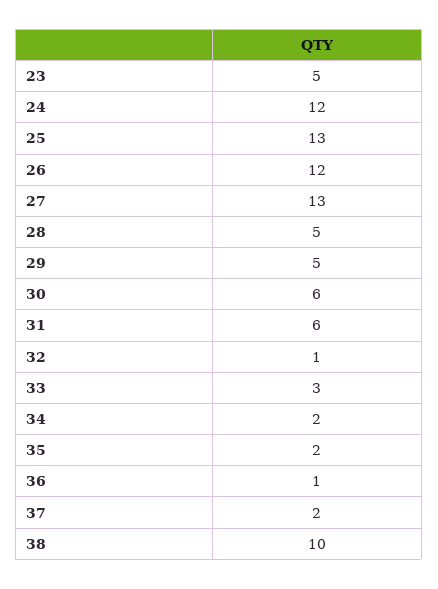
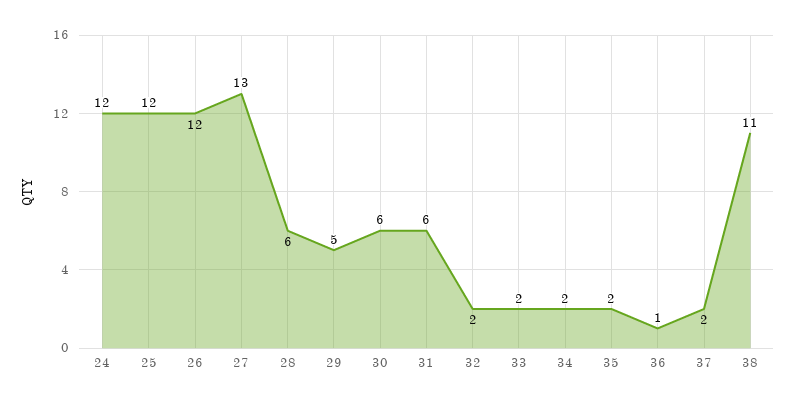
  {
-   "23": 5,
    "24": 12,
-   "25": 13,
+   "25": 12,
    "26": 12,
    "27": 13,
-   "28": 5,
+   "28": 6,
    "29": 5,
    "30": 6,
    "31": 6,
-   "32": 1,
+   "32": 2,
-   "33": 3,
+   "33": 2,
    "34": 2,
    "35": 2,
    "36": 1,
    "37": 2,
-   "38": 10
+   "38": 11
  }

